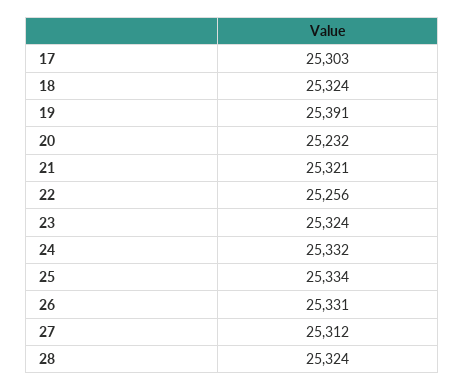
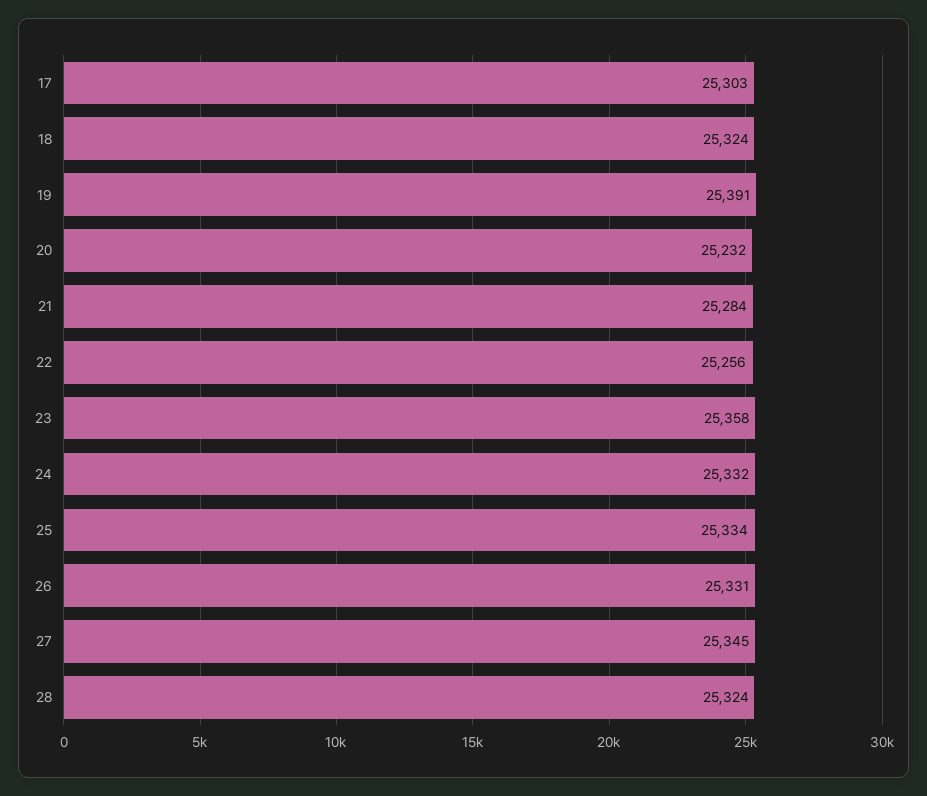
  {
    "17": 25303,
    "18": 25324,
    "19": 25391,
    "20": 25232,
-   "21": 25321,
+   "21": 25284,
    "22": 25256,
-   "23": 25324,
+   "23": 25358,
    "24": 25332,
    "25": 25334,
    "26": 25331,
-   "27": 25312,
+   "27": 25345,
    "28": 25324
  }

